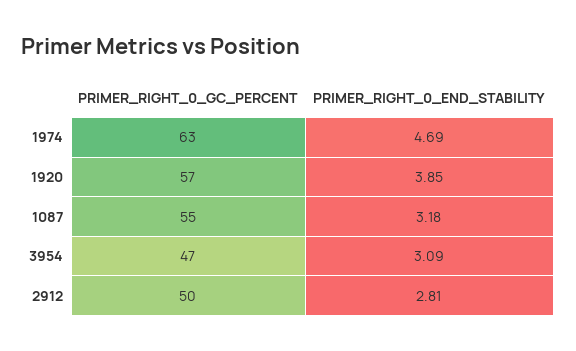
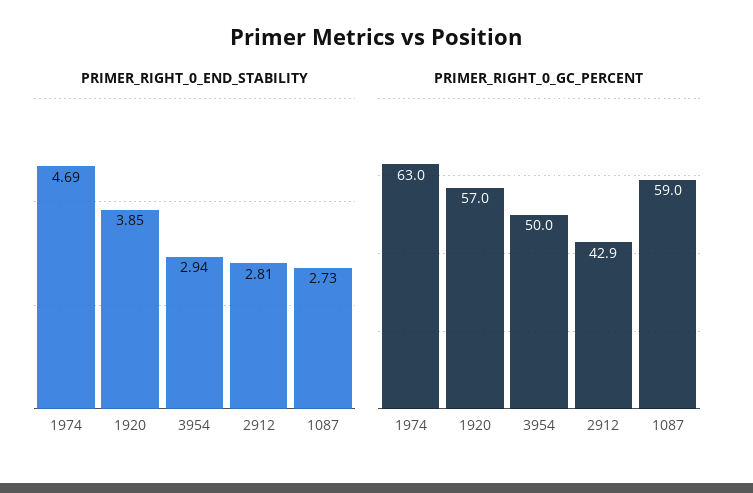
  {
    "PRIMER_RIGHT_0_GC_PERCENT": {
      "1974": 63,
      "1920": 57,
-     "1087": 55,
+     "1087": 59,
-     "3954": 47,
+     "3954": 50,
-     "2912": 50
+     "2912": 42.9
    },
    "PRIMER_RIGHT_0_END_STABILITY": {
      "1974": 4.69,
      "1920": 3.85,
-     "1087": 3.18,
+     "1087": 2.73,
-     "3954": 3.09,
+     "3954": 2.94,
      "2912": 2.81
    }
  }

